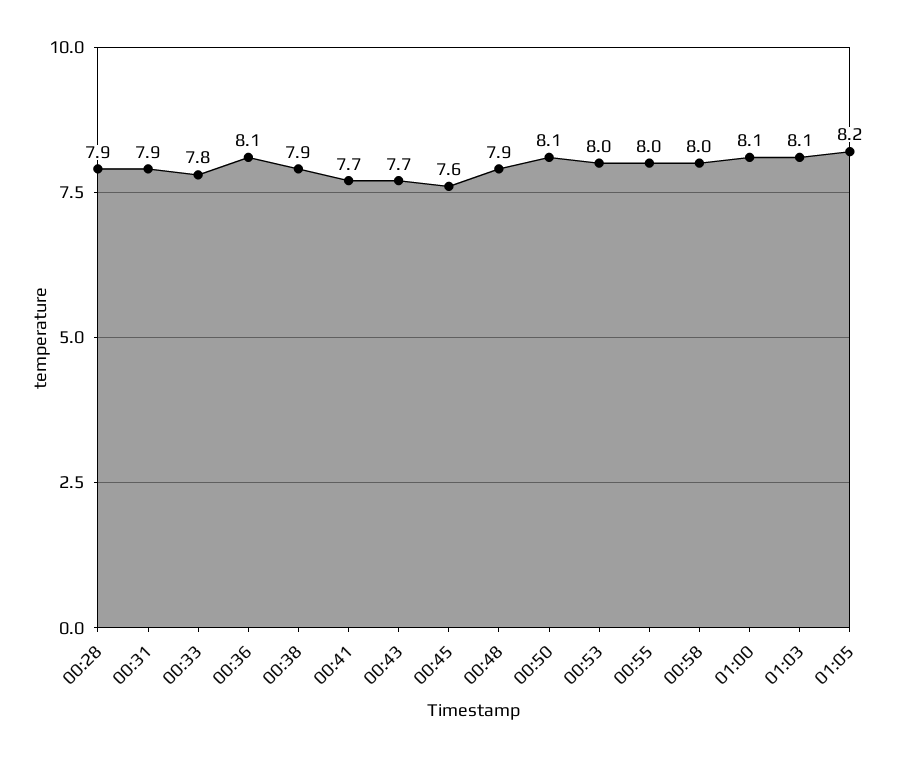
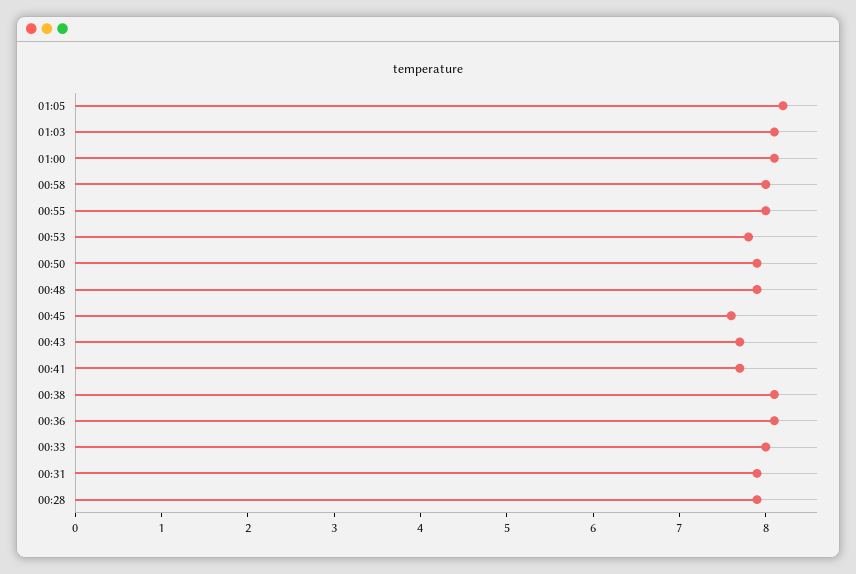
  {
    "00:28": 7.9,
    "00:31": 7.9,
-   "00:33": 7.8,
+   "00:33": 8,
    "00:36": 8.1,
-   "00:38": 7.9,
+   "00:38": 8.1,
    "00:41": 7.7,
    "00:43": 7.7,
    "00:45": 7.6,
    "00:48": 7.9,
-   "00:50": 8.1,
+   "00:50": 7.9,
-   "00:53": 8,
+   "00:53": 7.8,
    "00:55": 8,
    "00:58": 8,
    "01:00": 8.1,
    "01:03": 8.1,
    "01:05": 8.2
  }

